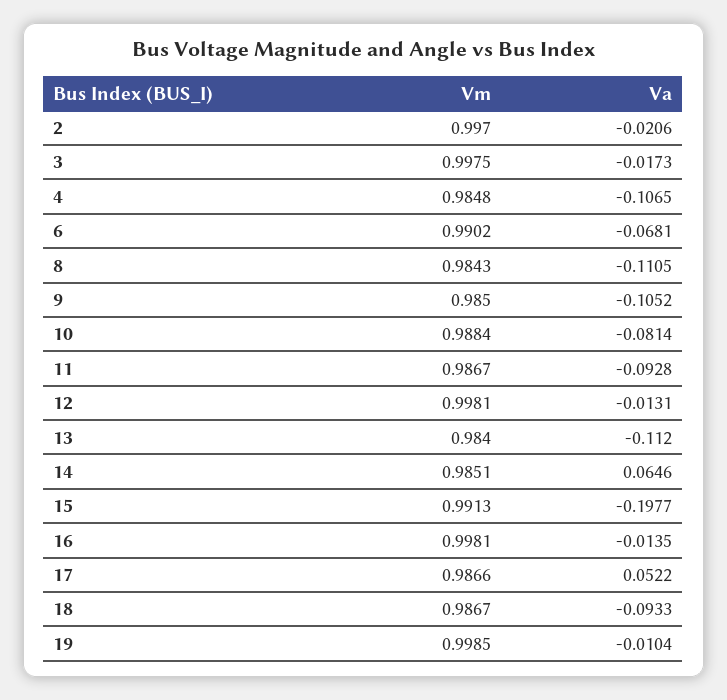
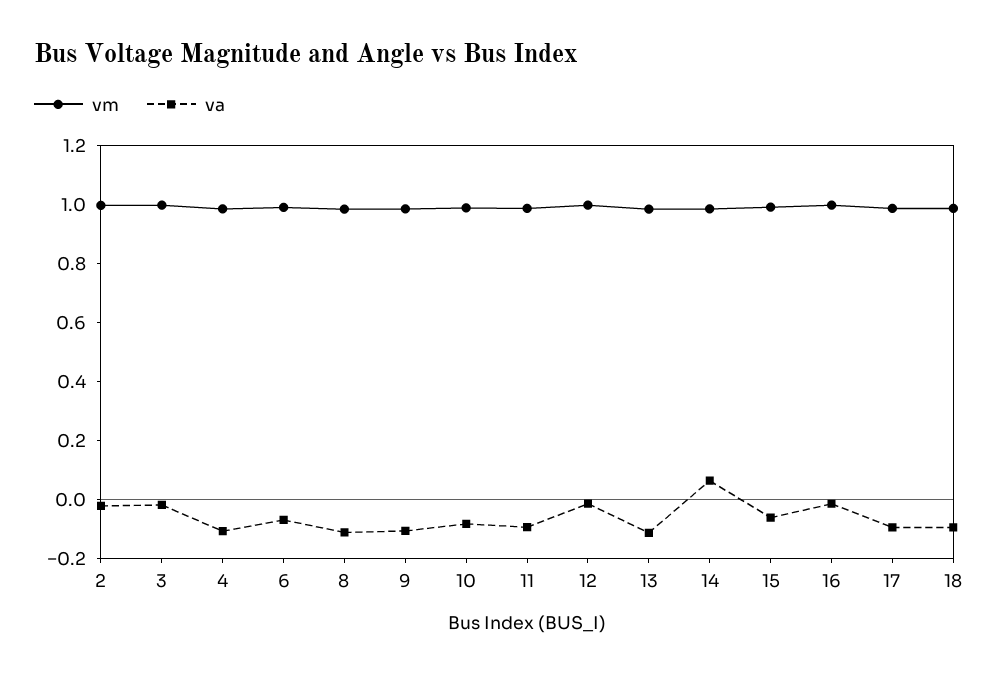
  {
    "Vm": {
      "2": 0.997,
      "3": 0.9975,
      "4": 0.9848,
      "6": 0.9902,
      "8": 0.9843,
      "9": 0.985,
      "10": 0.9884,
      "11": 0.9867,
      "12": 0.9981,
      "13": 0.984,
      "14": 0.9851,
      "15": 0.9913,
      "16": 0.9981,
      "17": 0.9866,
-     "18": 0.9867,
+     "18": 0.9867
-     "19": 0.9985
    },
    "Va": {
      "2": -0.0206,
      "3": -0.0173,
      "4": -0.1065,
      "6": -0.0681,
      "8": -0.1105,
      "9": -0.1052,
      "10": -0.0814,
      "11": -0.0928,
      "12": -0.0131,
      "13": -0.112,
      "14": 0.0646,
-     "15": -0.1977,
+     "15": -0.05,
      "16": -0.0135,
-     "17": 0.0522,
+     "17": -0.1,
-     "18": -0.0933,
+     "18": -0.0933
-     "19": -0.0104
    }
  }

